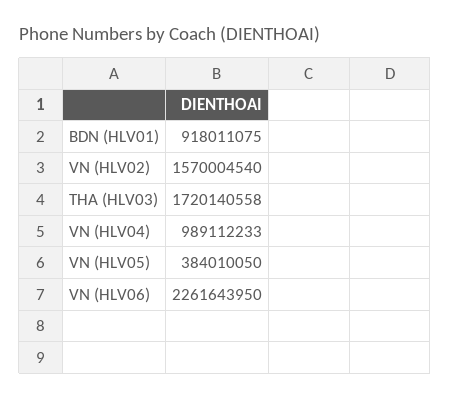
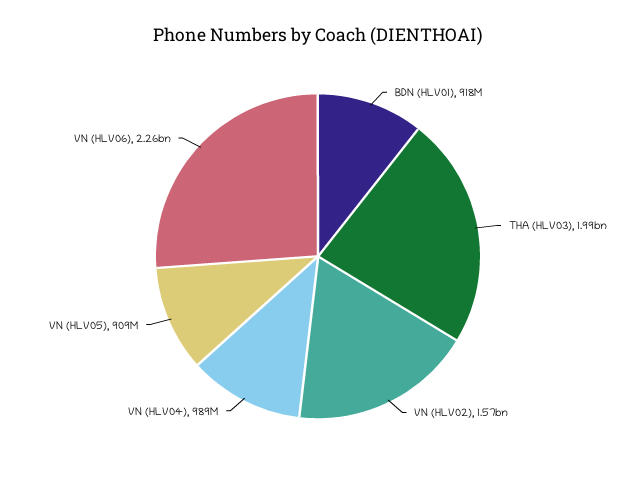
  {
    "BDN (HLV01)": 918011075,
    "VN (HLV02)": 1570004540,
-   "THA (HLV03)": 1720140558,
+   "THA (HLV03)": 1990000000,
    "VN (HLV04)": 989112233,
-   "VN (HLV05)": 384010050,
+   "VN (HLV05)": 909000000,
    "VN (HLV06)": 2261643950
  }

